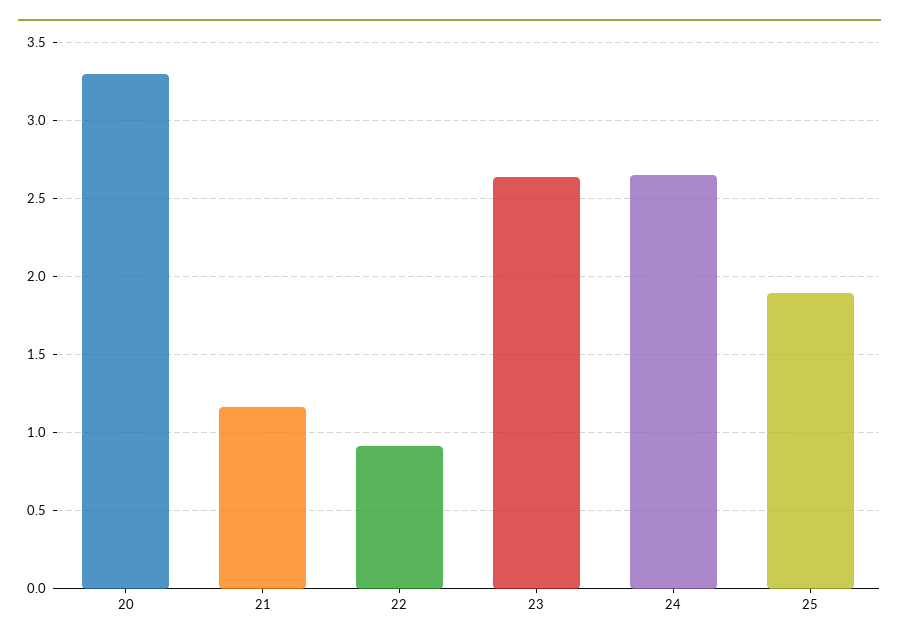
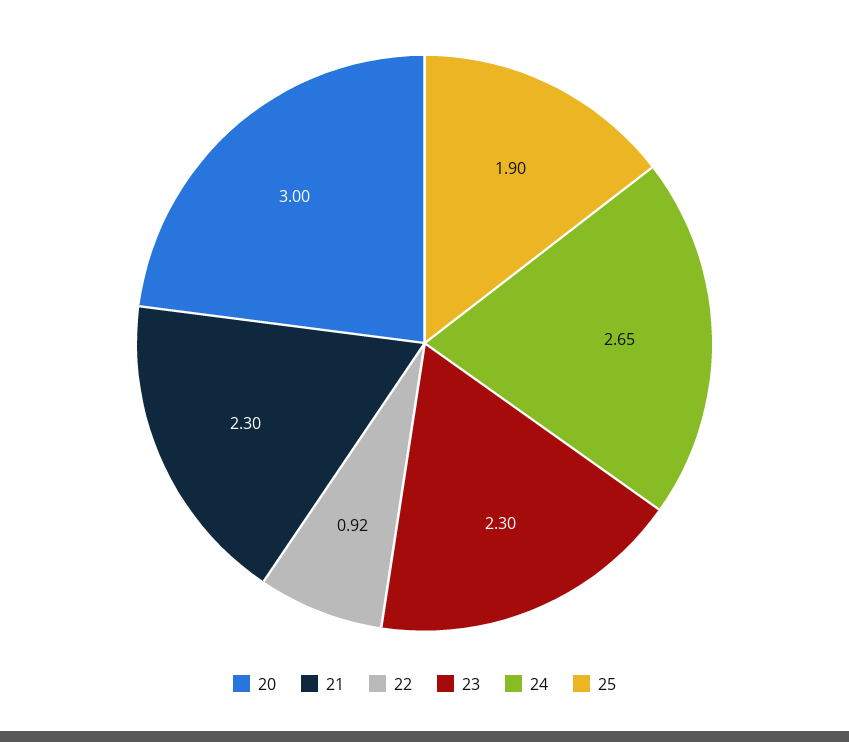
  {
-   "20": 3.3,
+   "20": 3,
-   "21": 1.15,
+   "21": 2.3,
    "22": 0.92,
-   "23": 2.65,
+   "23": 2.3,
    "24": 2.65,
    "25": 1.9
  }

